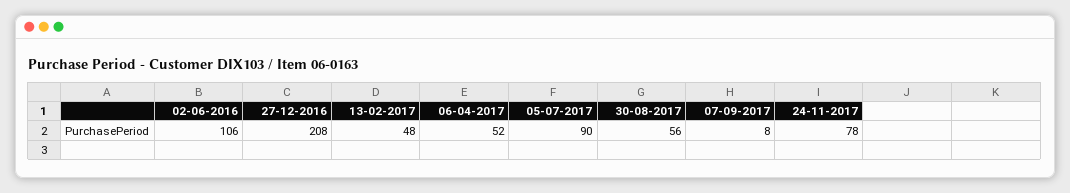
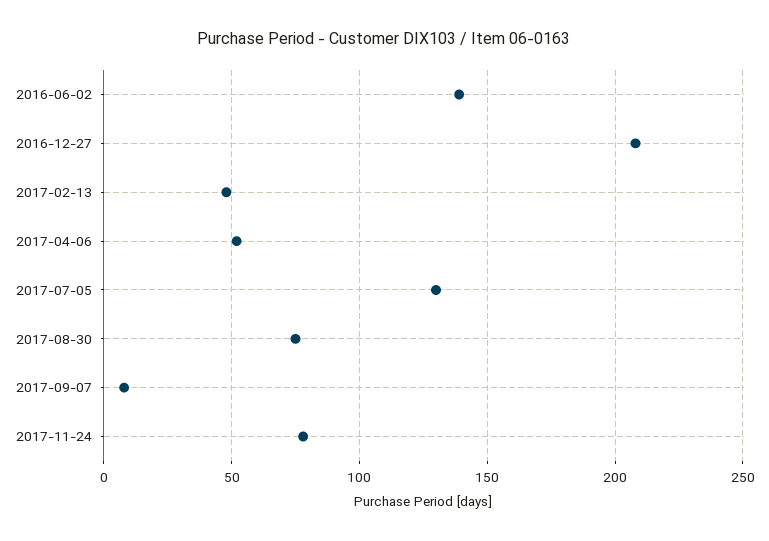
  {
-   "02-06-2016": 106,
+   "02-06-2016": 140,
    "27-12-2016": 208,
    "13-02-2017": 48,
    "06-04-2017": 52,
-   "05-07-2017": 90,
+   "05-07-2017": 130,
-   "30-08-2017": 56,
+   "30-08-2017": 75,
    "07-09-2017": 8,
    "24-11-2017": 78
  }

